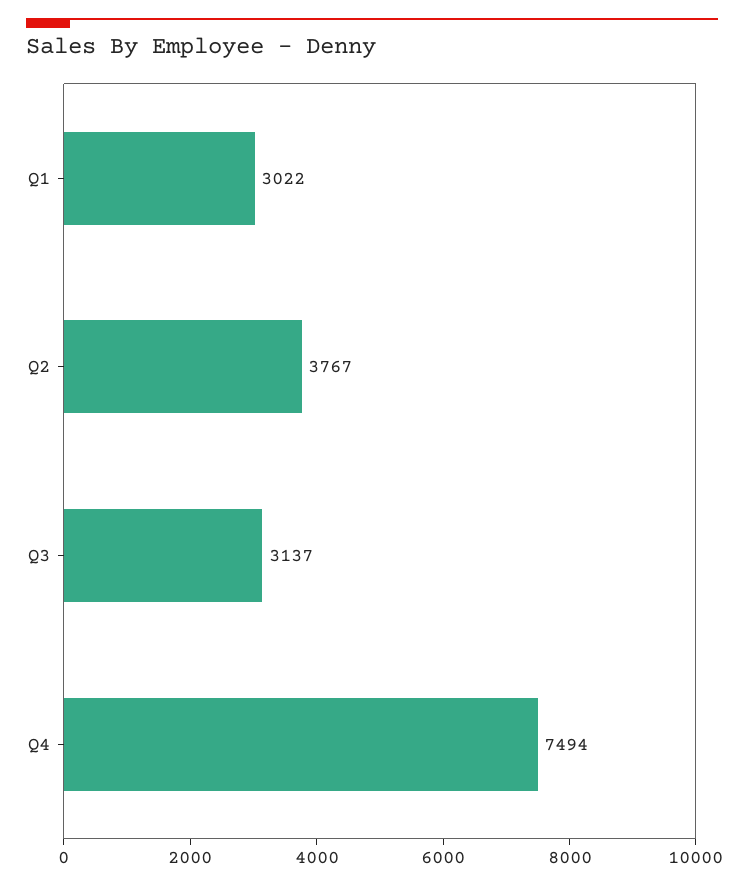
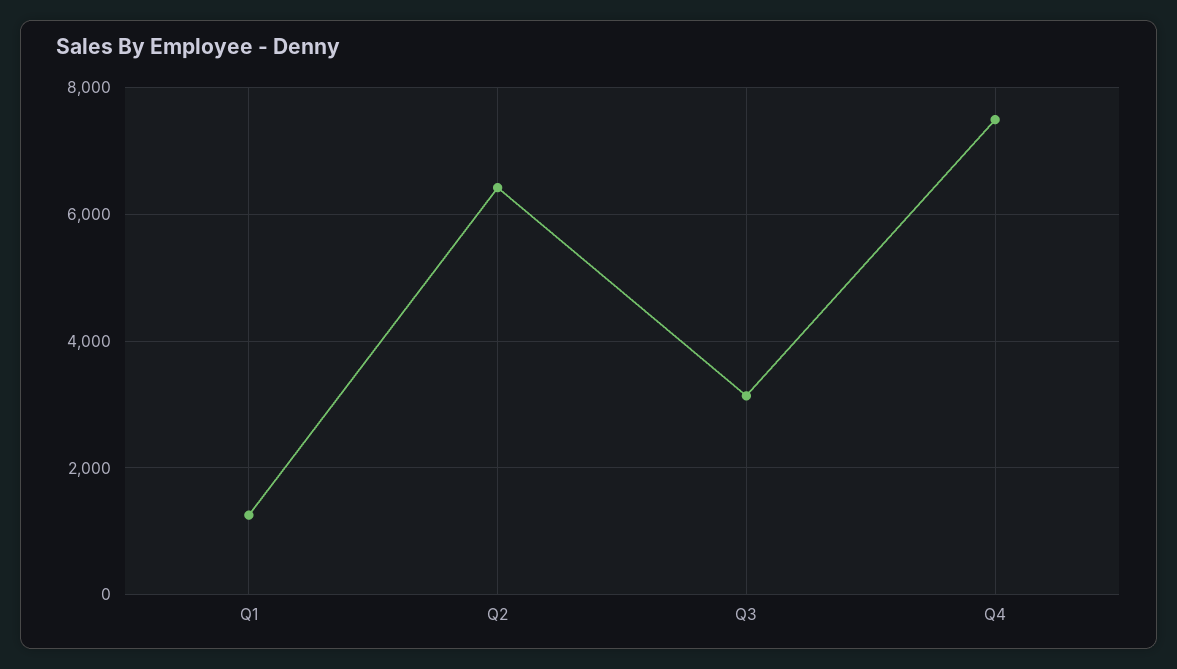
  {
-   "Q1": 3022,
+   "Q1": 1200,
-   "Q2": 3767,
+   "Q2": 6400,
    "Q3": 3137,
    "Q4": 7494
  }

